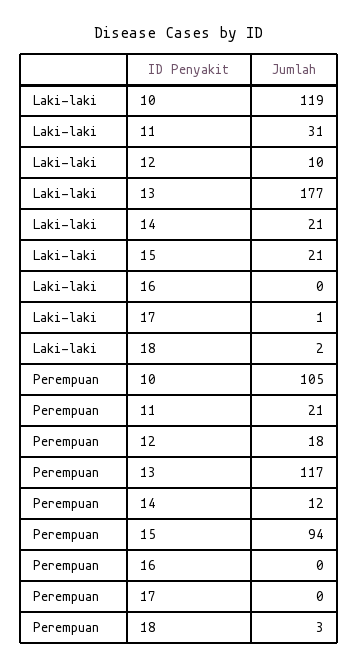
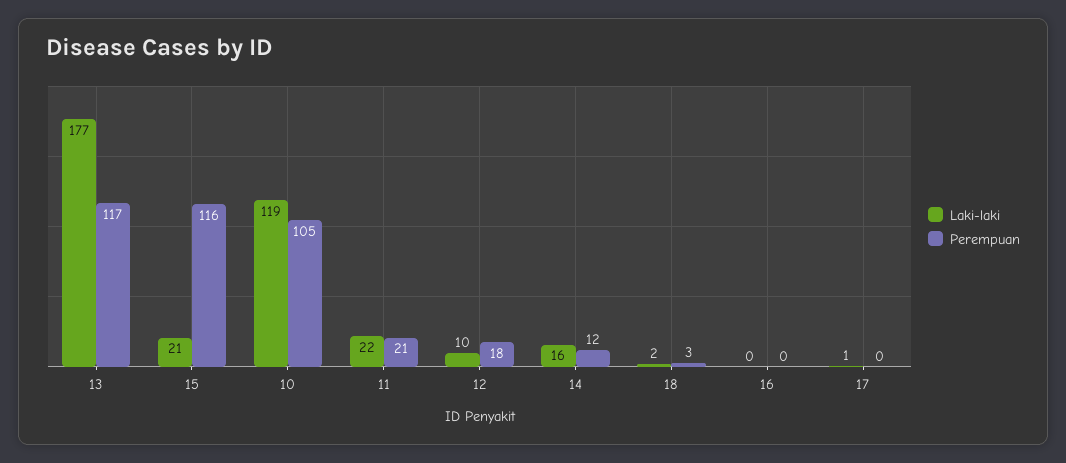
  {
    "Laki-laki": {
      "10": 119,
-     "11": 31,
+     "11": 22,
      "12": 10,
      "13": 177,
-     "14": 21,
+     "14": 16,
      "15": 21,
      "16": 0,
      "17": 1,
      "18": 2
    },
    "Perempuan": {
      "10": 105,
      "11": 21,
      "12": 18,
      "13": 117,
      "14": 12,
-     "15": 94,
+     "15": 116,
      "16": 0,
      "17": 0,
      "18": 3
    }
  }

